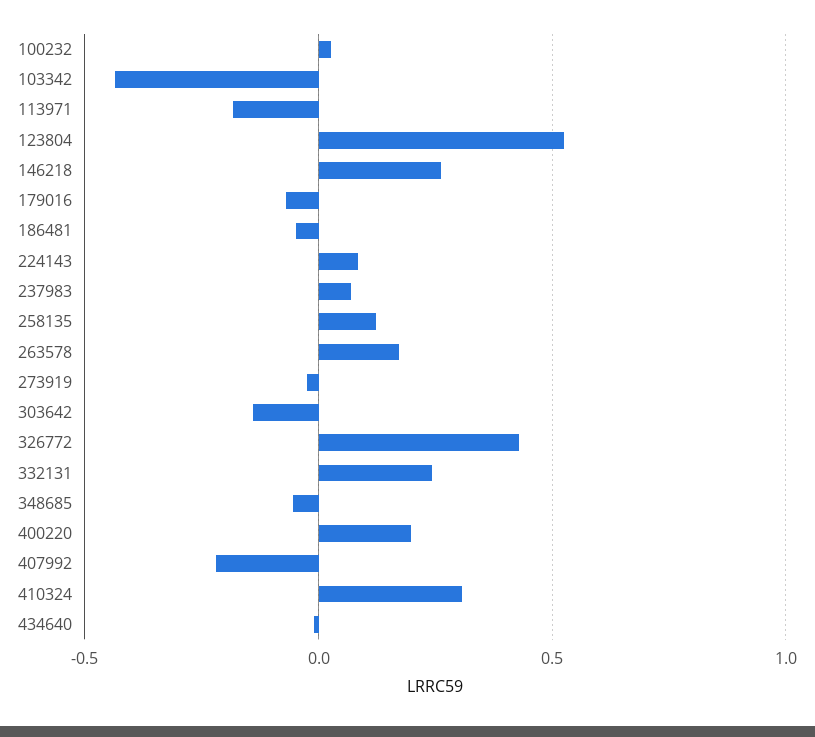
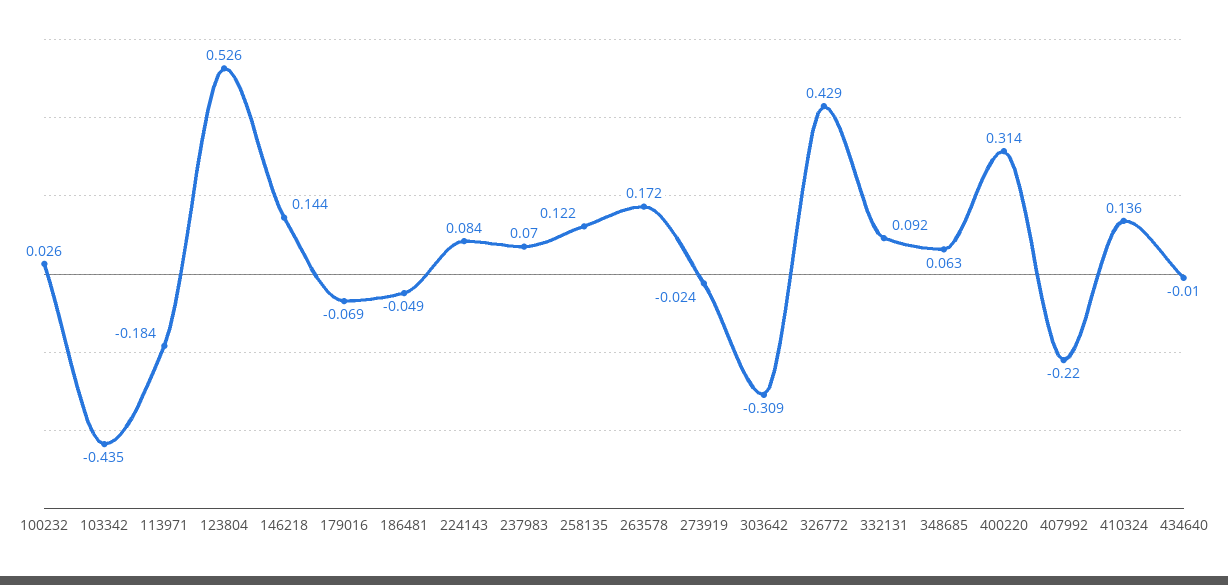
  {
    "100232": 0.026,
    "103342": -0.435,
    "113971": -0.184,
    "123804": 0.526,
-   "146218": 0.25,
+   "146218": 0.144,
    "179016": -0.069,
    "186481": -0.049,
    "224143": 0.084,
    "237983": 0.07,
    "258135": 0.122,
    "263578": 0.172,
    "273919": -0.024,
-   "303642": -0.15,
+   "303642": -0.309,
    "326772": 0.429,
-   "332131": 0.25,
+   "332131": 0.092,
-   "348685": -0.05,
+   "348685": 0.063,
-   "400220": 0.2,
+   "400220": 0.314,
    "407992": -0.22,
-   "410324": 0.3,
+   "410324": 0.136,
    "434640": -0.01
  }

